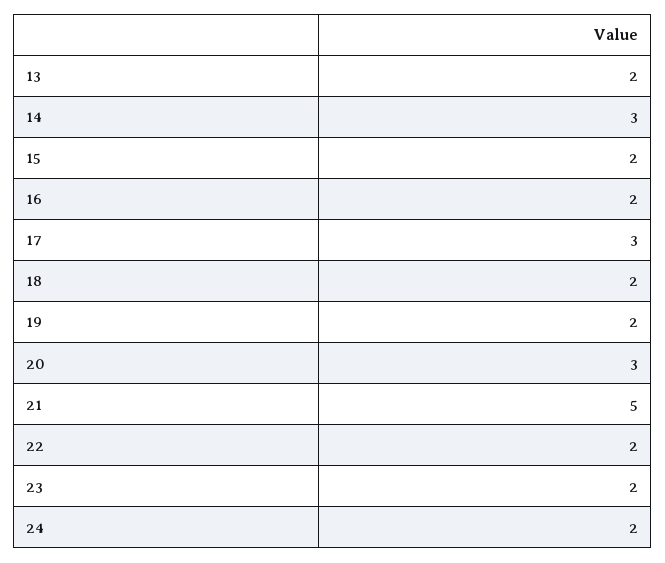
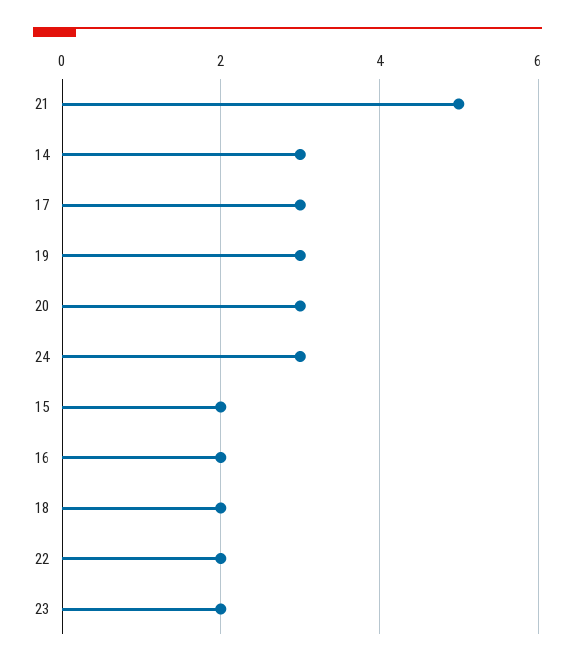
  {
-   "13": 2,
    "14": 3,
    "15": 2,
    "16": 2,
    "17": 3,
    "18": 2,
-   "19": 2,
+   "19": 3,
    "20": 3,
    "21": 5,
    "22": 2,
    "23": 2,
-   "24": 2
+   "24": 3
  }

